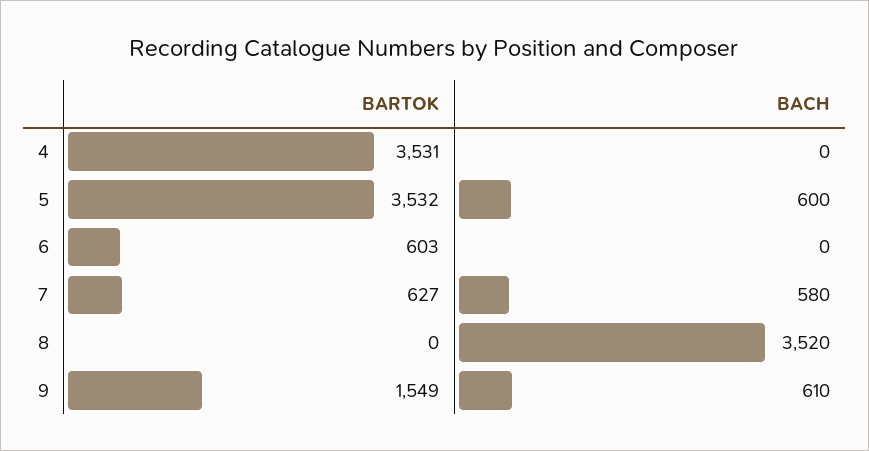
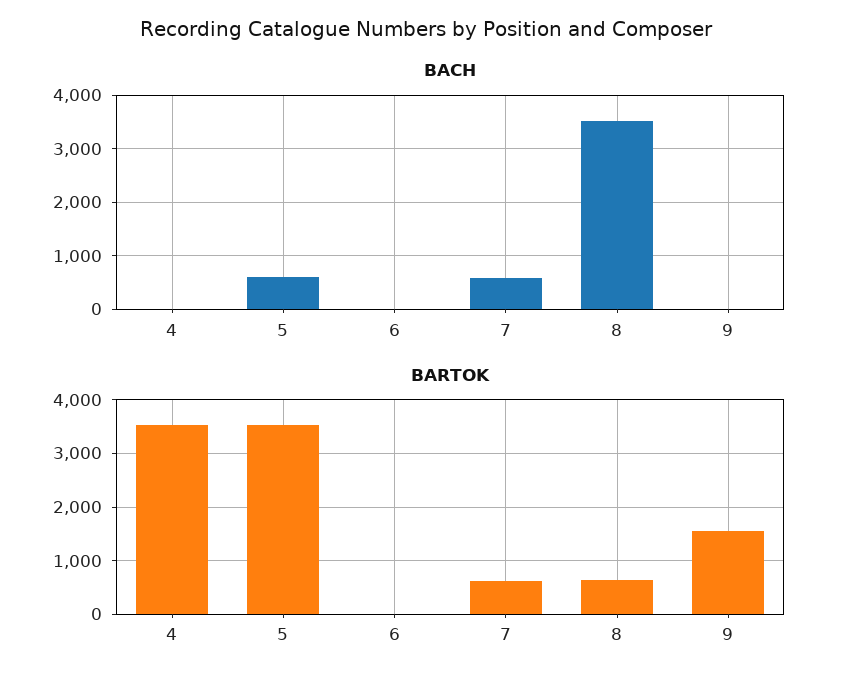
  {
    "BARTOK": {
      "4": 3531,
      "5": 3532,
-     "6": 603,
+     "6": 0,
      "7": 627,
-     "8": 0,
+     "8": 600,
      "9": 1549
    },
    "BACH": {
      "4": 0,
      "5": 600,
      "6": 0,
      "7": 580,
      "8": 3520,
-     "9": 610
+     "9": 0
    }
  }

